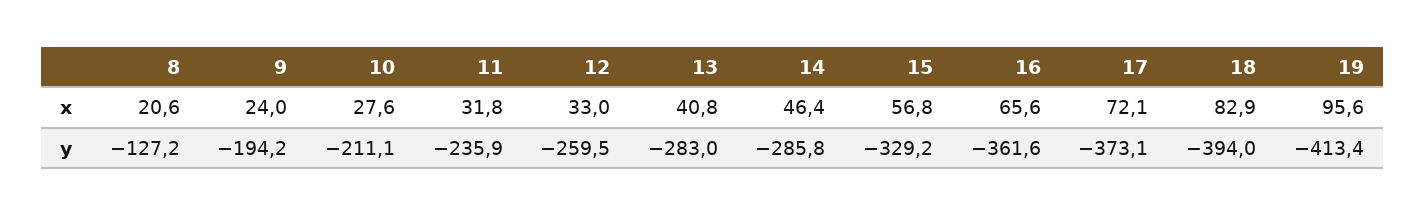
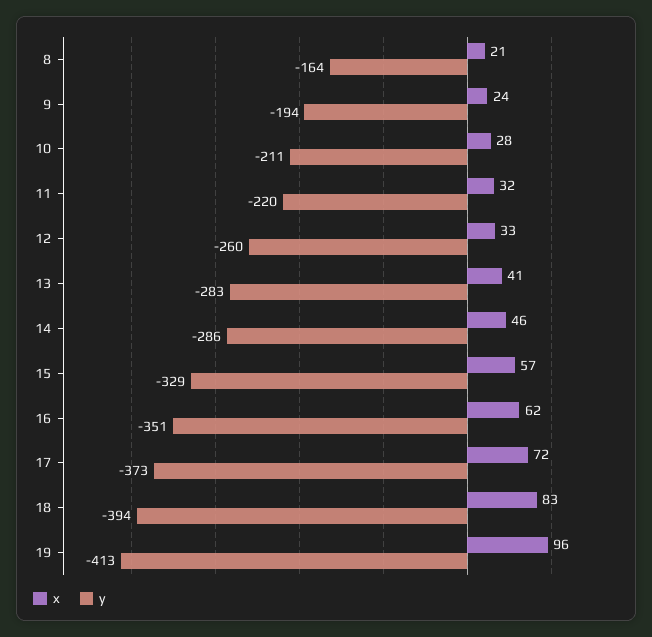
  {
    "x": {
      "8": 20.6,
      "9": 24,
      "10": 27.6,
      "11": 31.8,
      "12": 33,
      "13": 40.8,
      "14": 46.4,
      "15": 56.8,
-     "16": 65.6,
+     "16": 62,
      "17": 72.1,
      "18": 82.9,
      "19": 95.6
    },
    "y": {
-     "8": -127.2,
+     "8": -164,
      "9": -194.2,
      "10": -211.1,
-     "11": -235.9,
+     "11": -220,
      "12": -259.5,
      "13": -283,
      "14": -285.8,
      "15": -329.2,
-     "16": -361.6,
+     "16": -351,
      "17": -373.1,
      "18": -394,
      "19": -413.4
    }
  }

